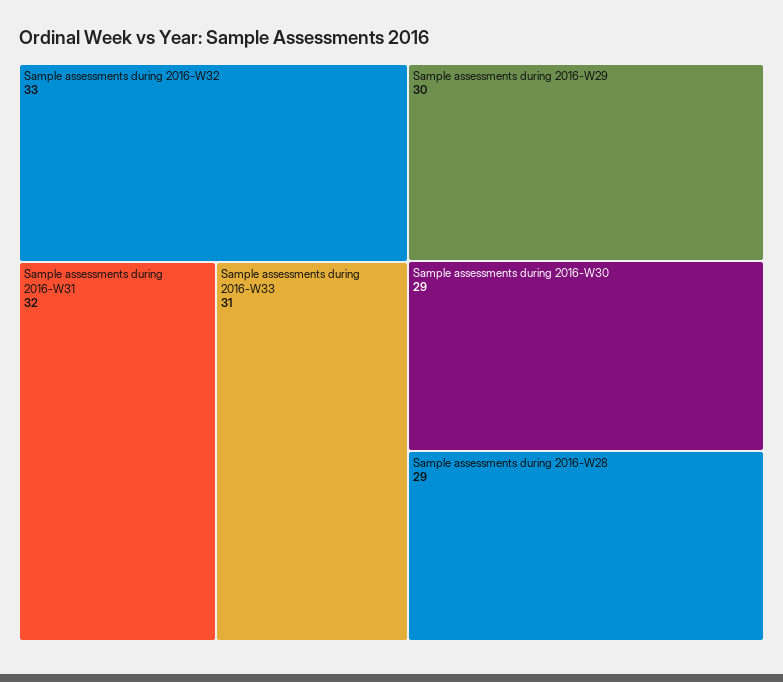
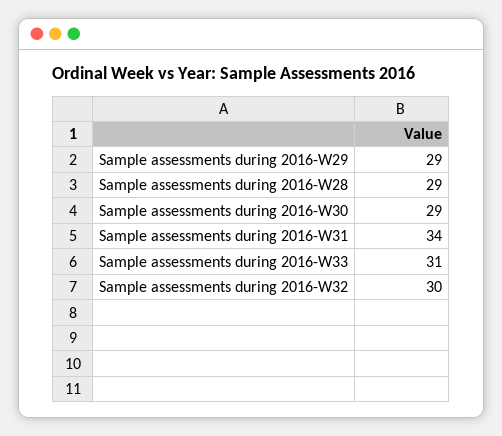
  {
-   "Sample assessments during 2016-W32": 33,
+   "Sample assessments during 2016-W32": 30,
-   "Sample assessments during 2016-W31": 32,
+   "Sample assessments during 2016-W31": 34,
    "Sample assessments during 2016-W33": 31,
-   "Sample assessments during 2016-W29": 30,
+   "Sample assessments during 2016-W29": 29,
    "Sample assessments during 2016-W30": 29,
    "Sample assessments during 2016-W28": 29
  }

